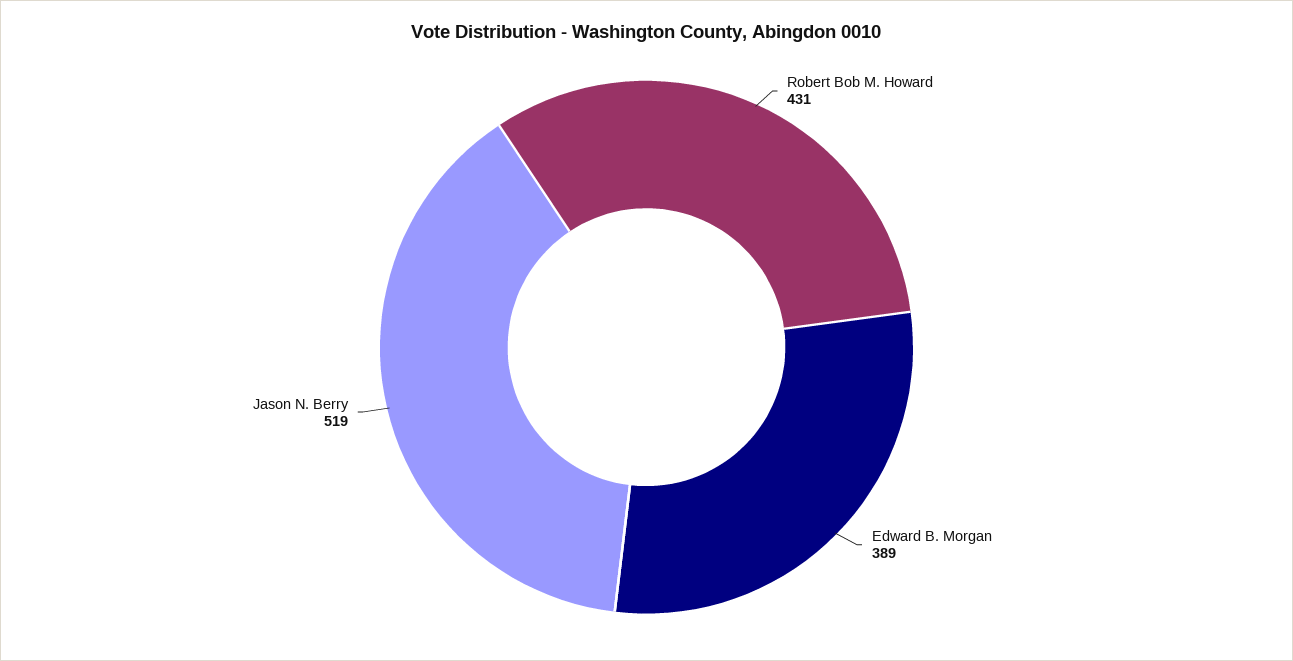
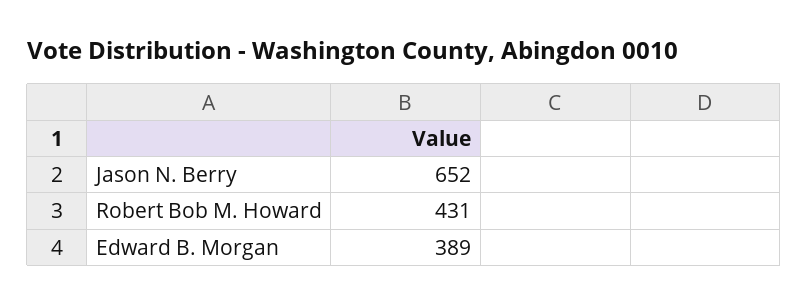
  {
    "Robert Bob M. Howard": 431,
    "Edward B. Morgan": 389,
-   "Jason N. Berry": 519
+   "Jason N. Berry": 652
  }

